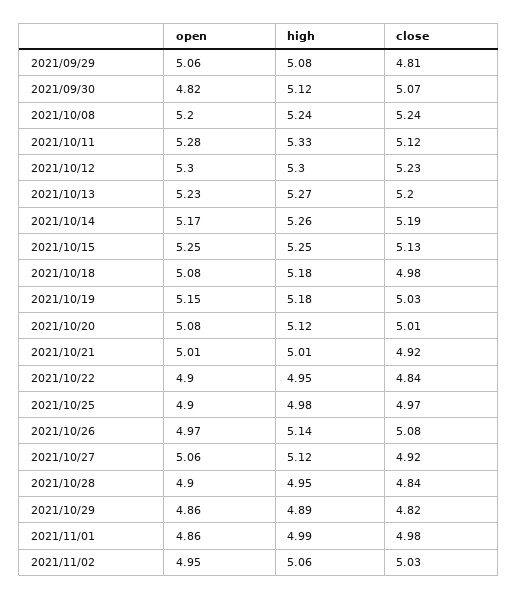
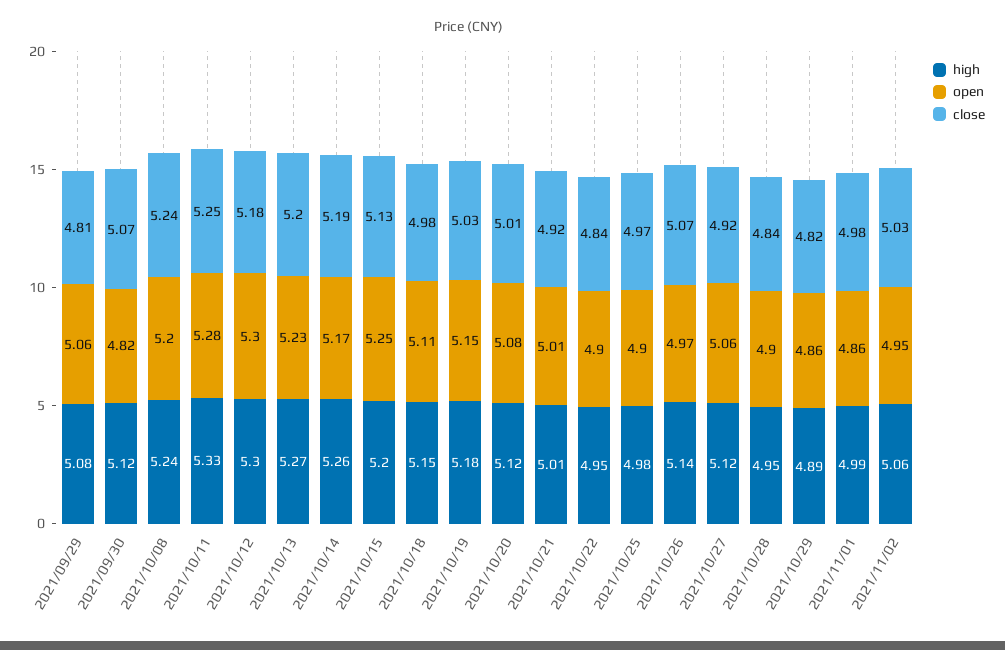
  {
    "open": {
      "2021/09/29": 5.06,
      "2021/09/30": 4.82,
      "2021/10/08": 5.2,
      "2021/10/11": 5.28,
      "2021/10/12": 5.3,
      "2021/10/13": 5.23,
      "2021/10/14": 5.17,
      "2021/10/15": 5.25,
-     "2021/10/18": 5.08,
+     "2021/10/18": 5.11,
      "2021/10/19": 5.15,
      "2021/10/20": 5.08,
      "2021/10/21": 5.01,
      "2021/10/22": 4.9,
      "2021/10/25": 4.9,
      "2021/10/26": 4.97,
      "2021/10/27": 5.06,
      "2021/10/28": 4.9,
      "2021/10/29": 4.86,
      "2021/11/01": 4.86,
      "2021/11/02": 4.95
    },
    "high": {
      "2021/09/29": 5.08,
      "2021/09/30": 5.12,
      "2021/10/08": 5.24,
      "2021/10/11": 5.33,
      "2021/10/12": 5.3,
      "2021/10/13": 5.27,
      "2021/10/14": 5.26,
-     "2021/10/15": 5.25,
+     "2021/10/15": 5.2,
-     "2021/10/18": 5.18,
+     "2021/10/18": 5.15,
      "2021/10/19": 5.18,
      "2021/10/20": 5.12,
      "2021/10/21": 5.01,
      "2021/10/22": 4.95,
      "2021/10/25": 4.98,
      "2021/10/26": 5.14,
      "2021/10/27": 5.12,
      "2021/10/28": 4.95,
      "2021/10/29": 4.89,
      "2021/11/01": 4.99,
      "2021/11/02": 5.06
    },
    "close": {
      "2021/09/29": 4.81,
      "2021/09/30": 5.07,
      "2021/10/08": 5.24,
-     "2021/10/11": 5.12,
+     "2021/10/11": 5.25,
-     "2021/10/12": 5.23,
+     "2021/10/12": 5.18,
      "2021/10/13": 5.2,
      "2021/10/14": 5.19,
      "2021/10/15": 5.13,
      "2021/10/18": 4.98,
      "2021/10/19": 5.03,
      "2021/10/20": 5.01,
      "2021/10/21": 4.92,
      "2021/10/22": 4.84,
      "2021/10/25": 4.97,
-     "2021/10/26": 5.08,
+     "2021/10/26": 5.07,
      "2021/10/27": 4.92,
      "2021/10/28": 4.84,
      "2021/10/29": 4.82,
      "2021/11/01": 4.98,
      "2021/11/02": 5.03
    }
  }

